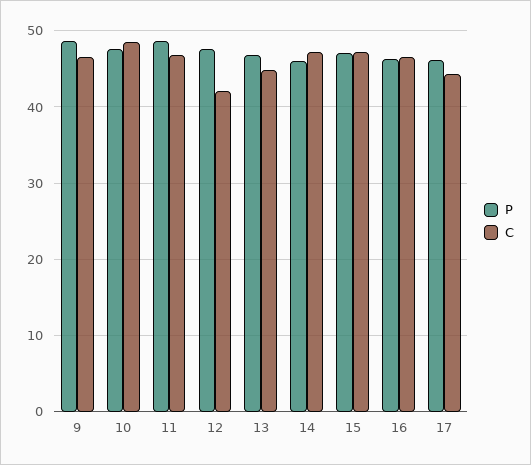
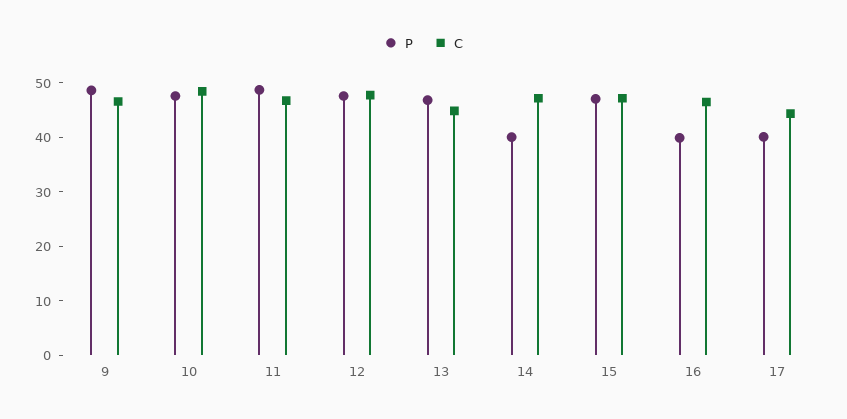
  {
    "P": {
      "9": 49,
      "10": 48,
      "11": 49,
      "12": 48,
      "13": 47,
-     "14": 46,
+     "14": 40,
      "15": 47,
-     "16": 46,
+     "16": 40,
-     "17": 46
+     "17": 40
    },
    "C": {
      "9": 47,
      "10": 48,
      "11": 47,
-     "12": 42,
+     "12": 48,
      "13": 45,
      "14": 47,
      "15": 47,
      "16": 47,
      "17": 44
    }
  }

